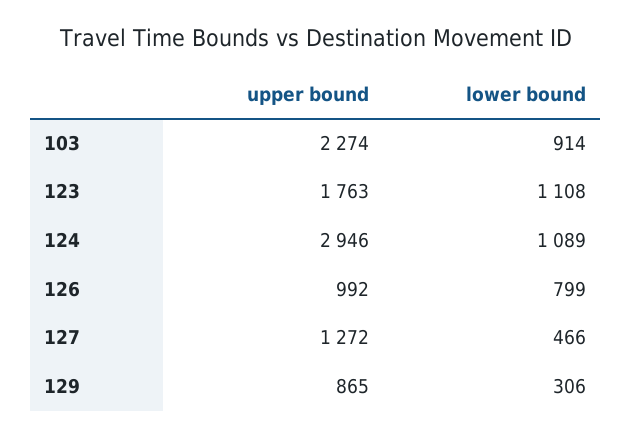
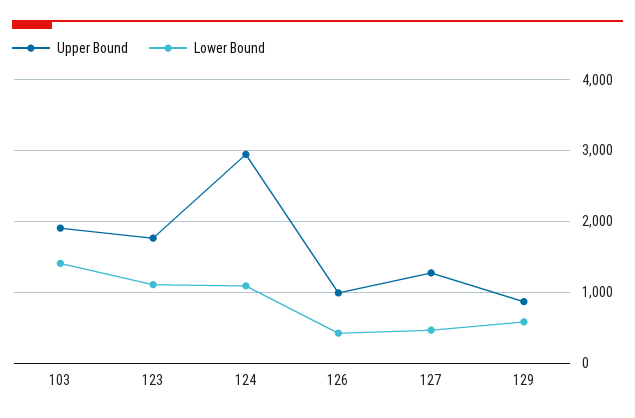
  {
    "upper bound": {
-     "103": 2274,
+     "103": 1900,
      "123": 1763,
      "124": 2946,
      "126": 992,
      "127": 1272,
      "129": 865
    },
    "lower bound": {
-     "103": 914,
+     "103": 1400,
      "123": 1108,
      "124": 1089,
-     "126": 799,
+     "126": 400,
      "127": 466,
-     "129": 306
+     "129": 600
    }
  }

